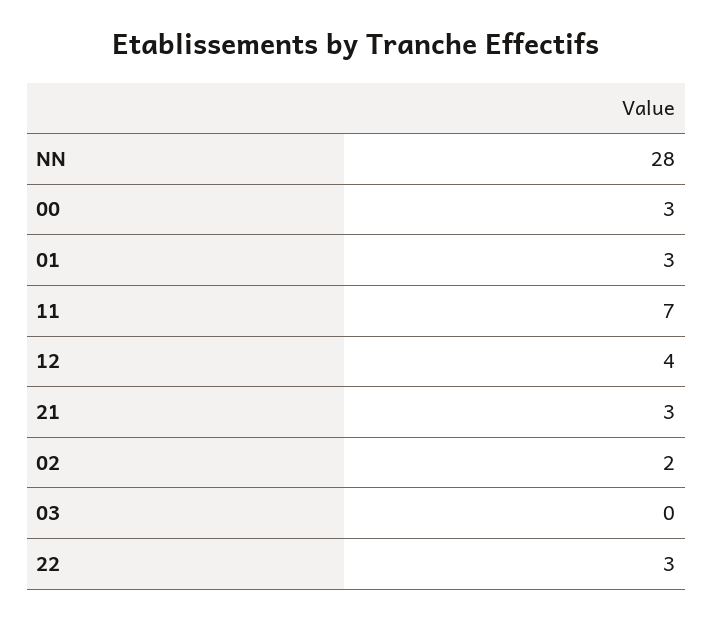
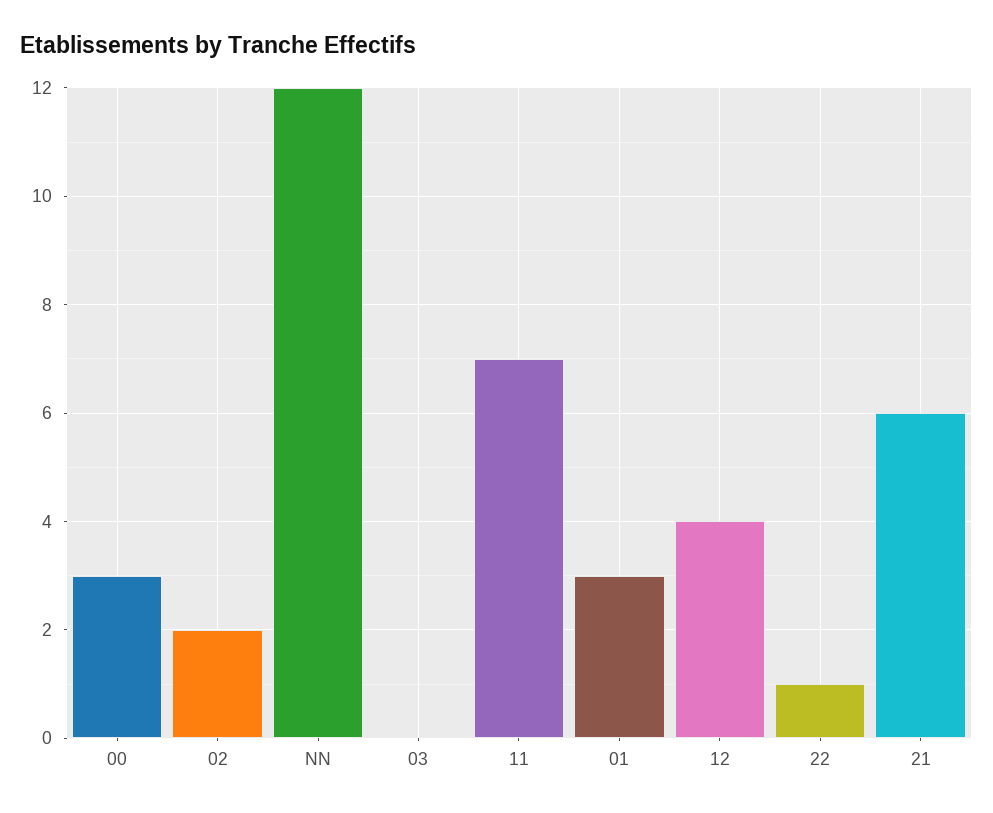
  {
-   "NN": 28,
+   "NN": 12,
    "00": 3,
    "01": 3,
    "11": 7,
    "12": 4,
-   "21": 3,
+   "21": 6,
    "02": 2,
    "03": 0,
-   "22": 3
+   "22": 1
  }

